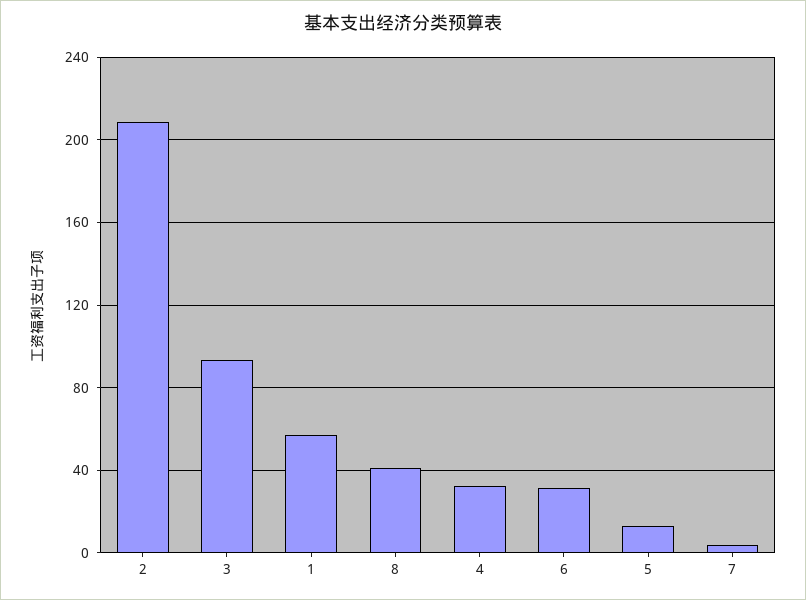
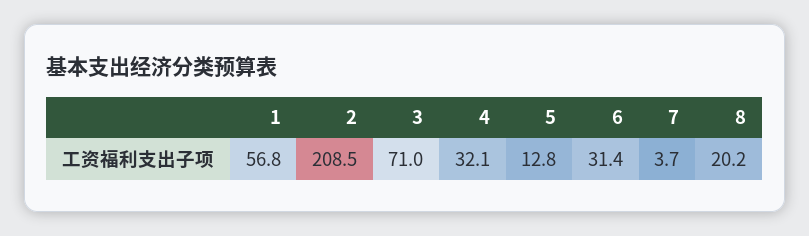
  {
    "2": 208.5,
-   "3": 95,
+   "3": 71,
    "1": 56.8,
-   "8": 40,
+   "8": 20.2,
    "4": 32.1,
    "6": 31.4,
    "5": 12.8,
    "7": 3.7
  }

